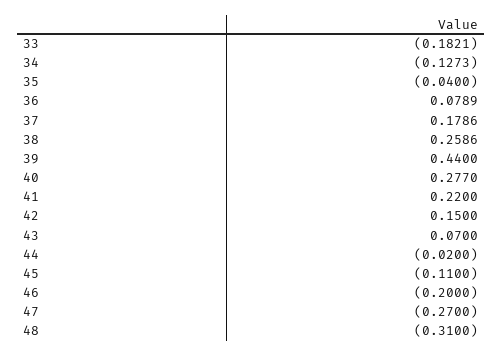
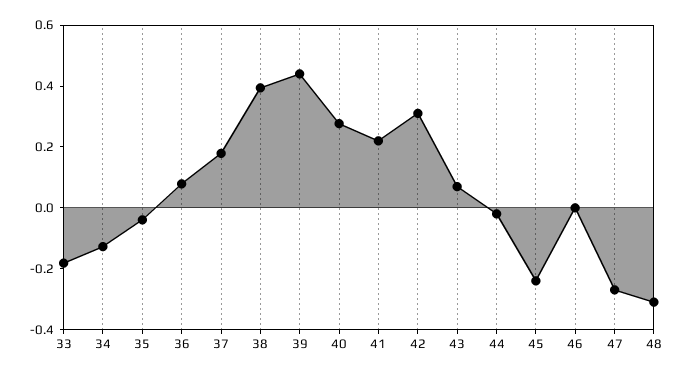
  {
    "33": -0.1821,
    "34": -0.1273,
    "35": -0.04,
    "36": 0.0789,
    "37": 0.1786,
-   "38": 0.2586,
+   "38": 0.4,
    "39": 0.44,
    "40": 0.277,
    "41": 0.22,
-   "42": 0.15,
+   "42": 0.3,
    "43": 0.07,
    "44": -0.02,
-   "45": -0.11,
+   "45": -0.25,
-   "46": -0.2,
+   "46": 0,
    "47": -0.27,
    "48": -0.31
  }

